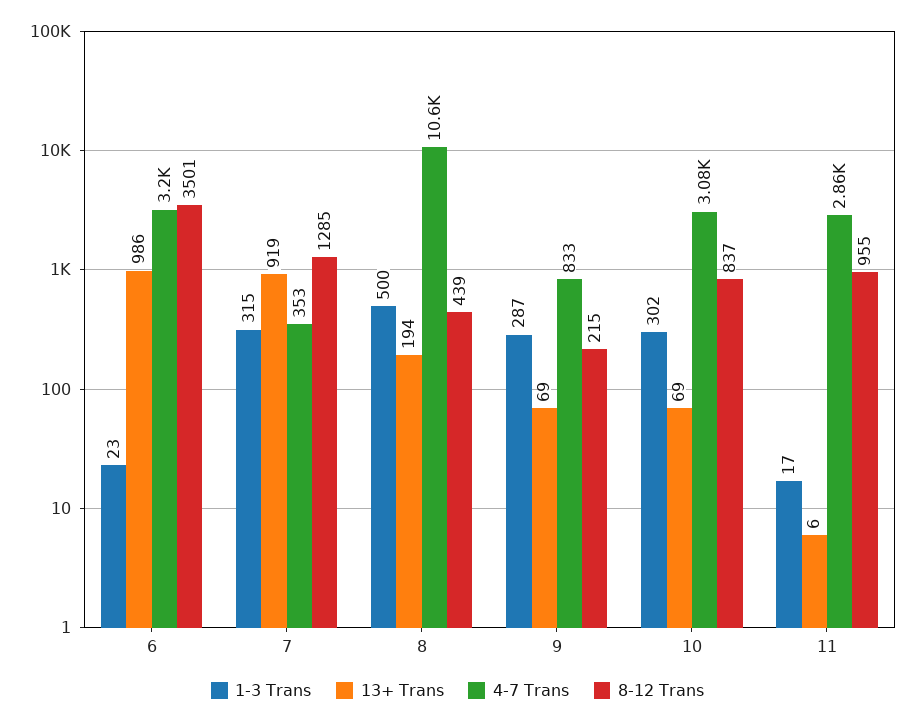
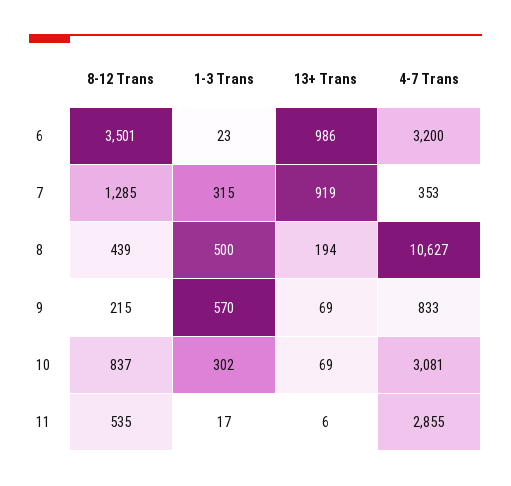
  {
    "1-3 Trans": {
      "6": 23,
      "7": 315,
      "8": 500,
-     "9": 287,
+     "9": 570,
      "10": 302,
      "11": 17
    },
    "13+ Trans": {
      "6": 986,
      "7": 919,
      "8": 194,
      "9": 69,
      "10": 69,
      "11": 6
    },
    "4-7 Trans": {
      "6": 3200,
      "7": 353,
      "8": 10627,
      "9": 833,
      "10": 3081,
      "11": 2855
    },
    "8-12 Trans": {
      "6": 3501,
      "7": 1285,
      "8": 439,
      "9": 215,
      "10": 837,
-     "11": 955
+     "11": 535
    }
  }

